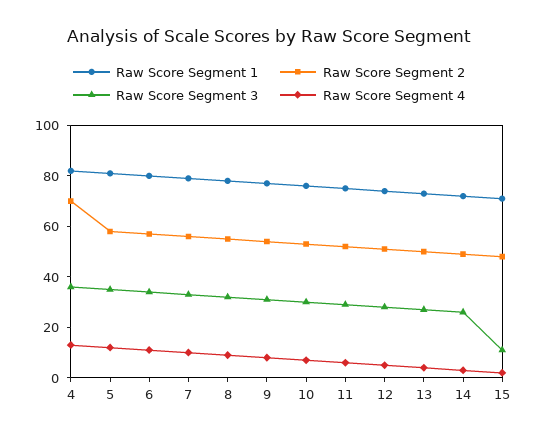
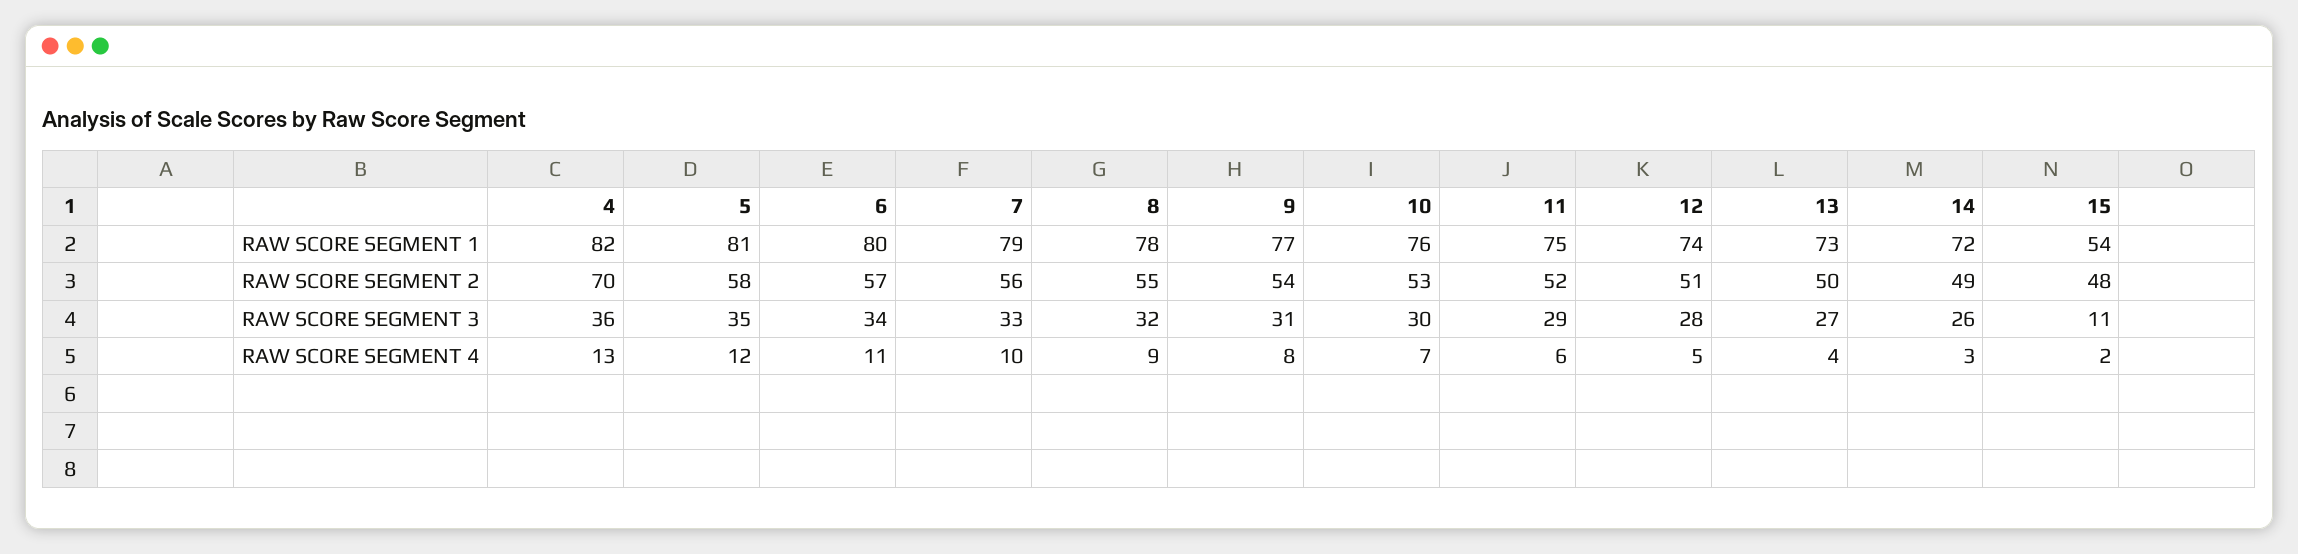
  {
    "Raw Score Segment 1": {
      "4": 82,
      "5": 81,
      "6": 80,
      "7": 79,
      "8": 78,
      "9": 77,
      "10": 76,
      "11": 75,
      "12": 74,
      "13": 73,
      "14": 72,
-     "15": 70
+     "15": 54
    },
    "Raw Score Segment 2": {
      "4": 70,
      "5": 58,
      "6": 57,
      "7": 56,
      "8": 55,
      "9": 54,
      "10": 53,
      "11": 52,
      "12": 51,
      "13": 50,
      "14": 49,
      "15": 48
    },
    "Raw Score Segment 3": {
      "4": 36,
      "5": 35,
      "6": 34,
      "7": 33,
      "8": 32,
      "9": 31,
      "10": 30,
      "11": 29,
      "12": 28,
      "13": 27,
      "14": 26,
      "15": 11
    },
    "Raw Score Segment 4": {
      "4": 13,
      "5": 12,
      "6": 11,
      "7": 10,
      "8": 9,
      "9": 8,
      "10": 7,
      "11": 6,
      "12": 5,
      "13": 4,
      "14": 3,
      "15": 2
    }
  }

